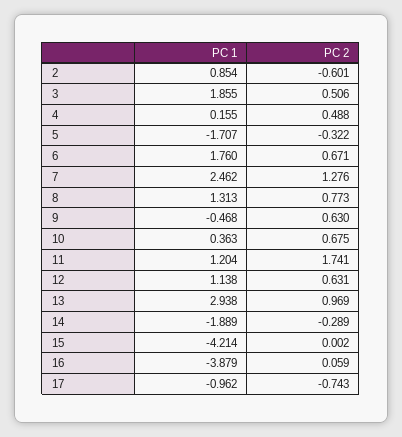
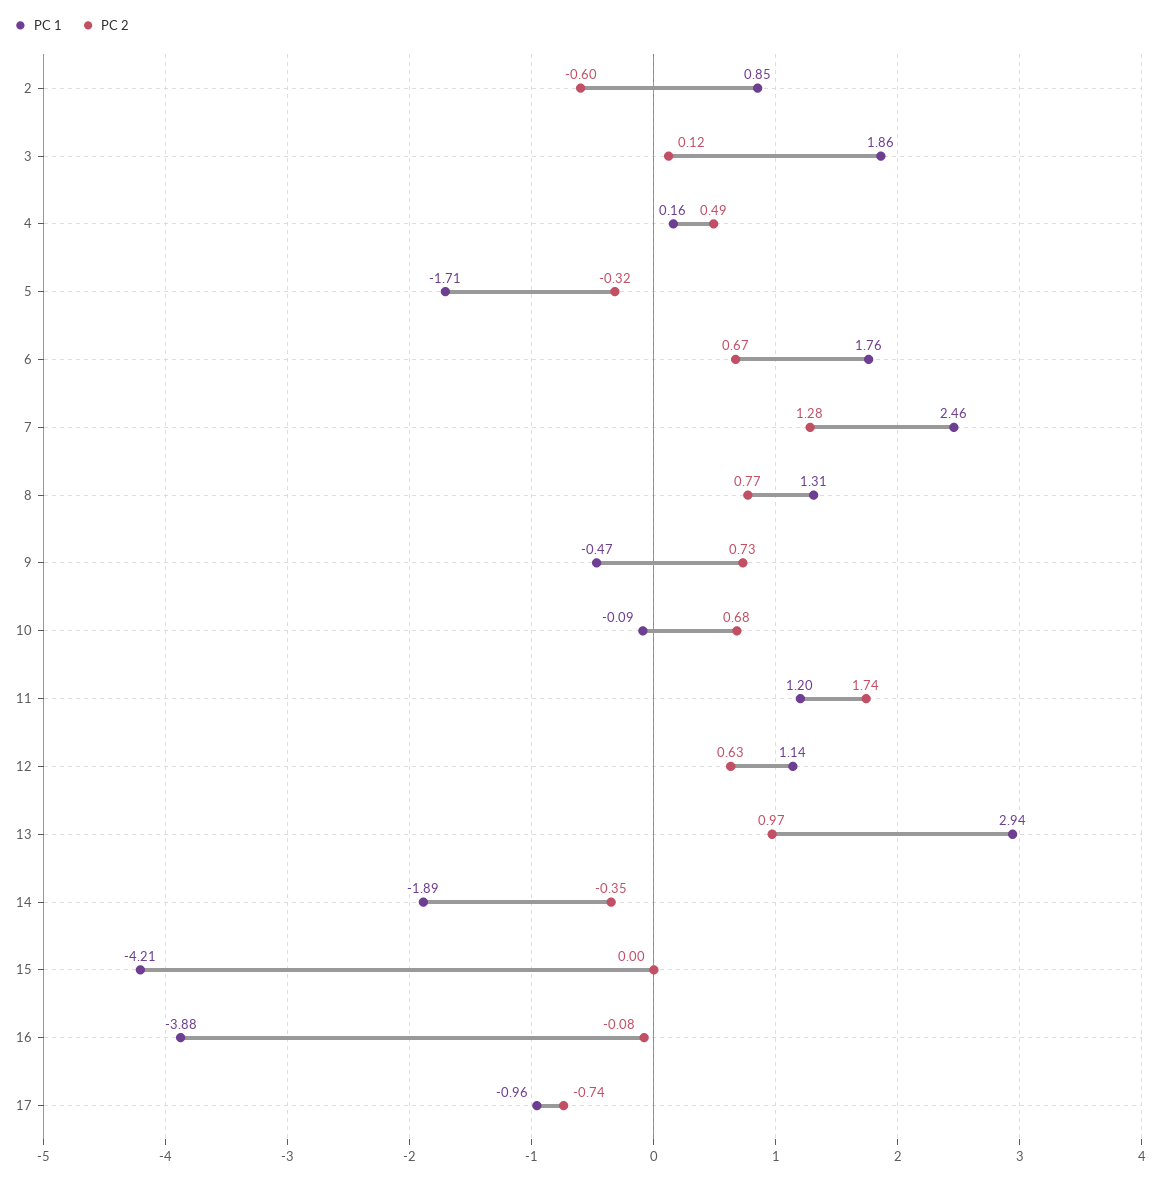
  {
    "PC 1": {
      "2": 0.854,
      "3": 1.855,
      "4": 0.155,
      "5": -1.707,
      "6": 1.76,
      "7": 2.462,
      "8": 1.313,
      "9": -0.468,
-     "10": 0.363,
+     "10": -0.09,
      "11": 1.204,
      "12": 1.138,
      "13": 2.938,
      "14": -1.889,
      "15": -4.214,
      "16": -3.879,
      "17": -0.962
    },
    "PC 2": {
      "2": -0.601,
-     "3": 0.506,
+     "3": 0.12,
      "4": 0.488,
      "5": -0.322,
      "6": 0.671,
      "7": 1.276,
      "8": 0.773,
-     "9": 0.63,
+     "9": 0.73,
      "10": 0.675,
      "11": 1.741,
      "12": 0.631,
      "13": 0.969,
-     "14": -0.289,
+     "14": -0.35,
      "15": 0.002,
-     "16": 0.059,
+     "16": -0.08,
      "17": -0.743
    }
  }

